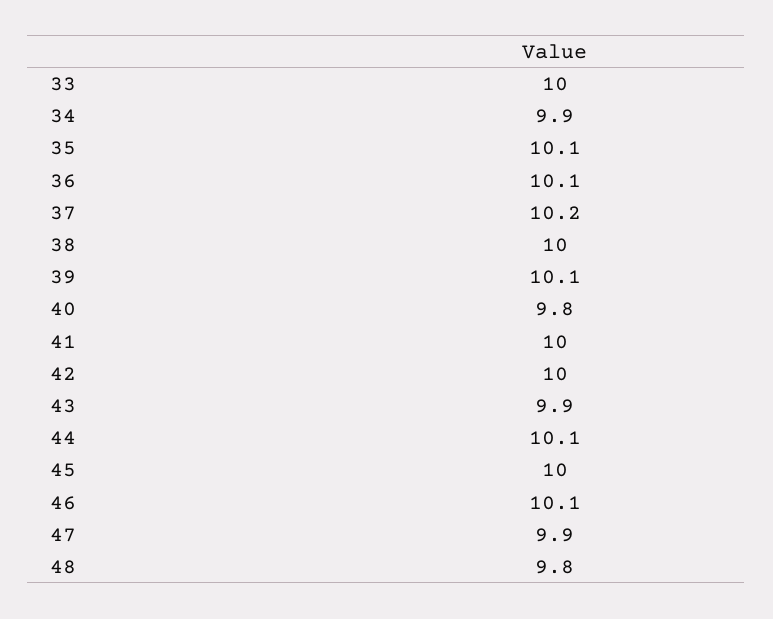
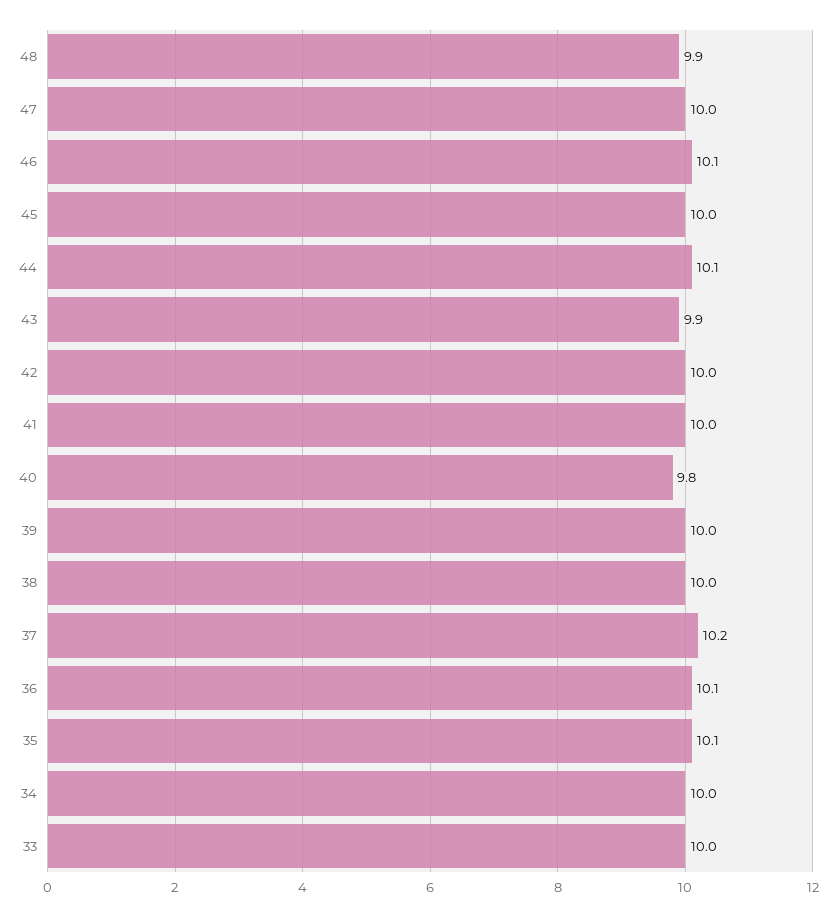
  {
    "33": 10,
-   "34": 9.9,
+   "34": 10,
    "35": 10.1,
    "36": 10.1,
    "37": 10.2,
    "38": 10,
-   "39": 10.1,
+   "39": 10,
    "40": 9.8,
    "41": 10,
    "42": 10,
    "43": 9.9,
    "44": 10.1,
    "45": 10,
    "46": 10.1,
-   "47": 9.9,
+   "47": 10,
-   "48": 9.8
+   "48": 9.9
  }

